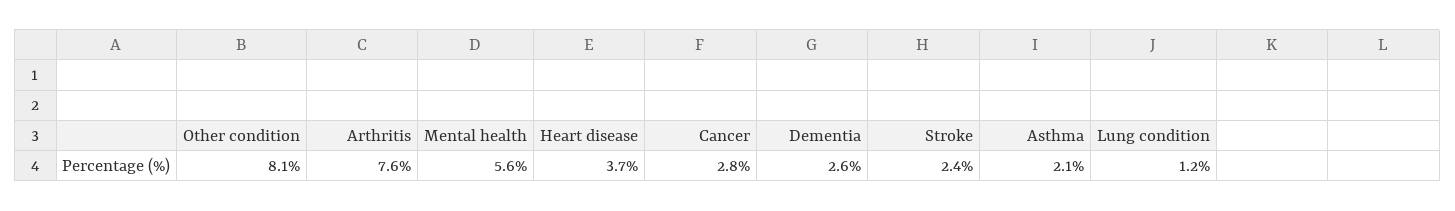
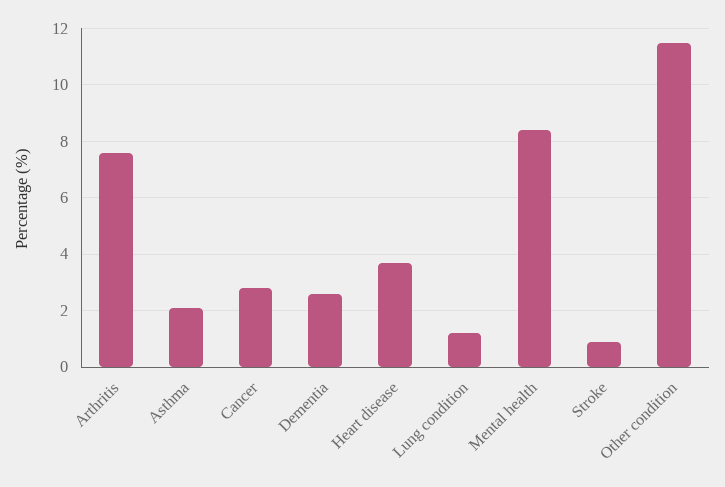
  {
-   "Other condition": 8.1,
+   "Other condition": 11.5,
    "Arthritis": 7.6,
-   "Mental health": 5.6,
+   "Mental health": 8.5,
    "Heart disease": 3.7,
    "Cancer": 2.8,
    "Dementia": 2.6,
-   "Stroke": 2.4,
+   "Stroke": 1,
    "Asthma": 2.1,
    "Lung condition": 1.2
  }

